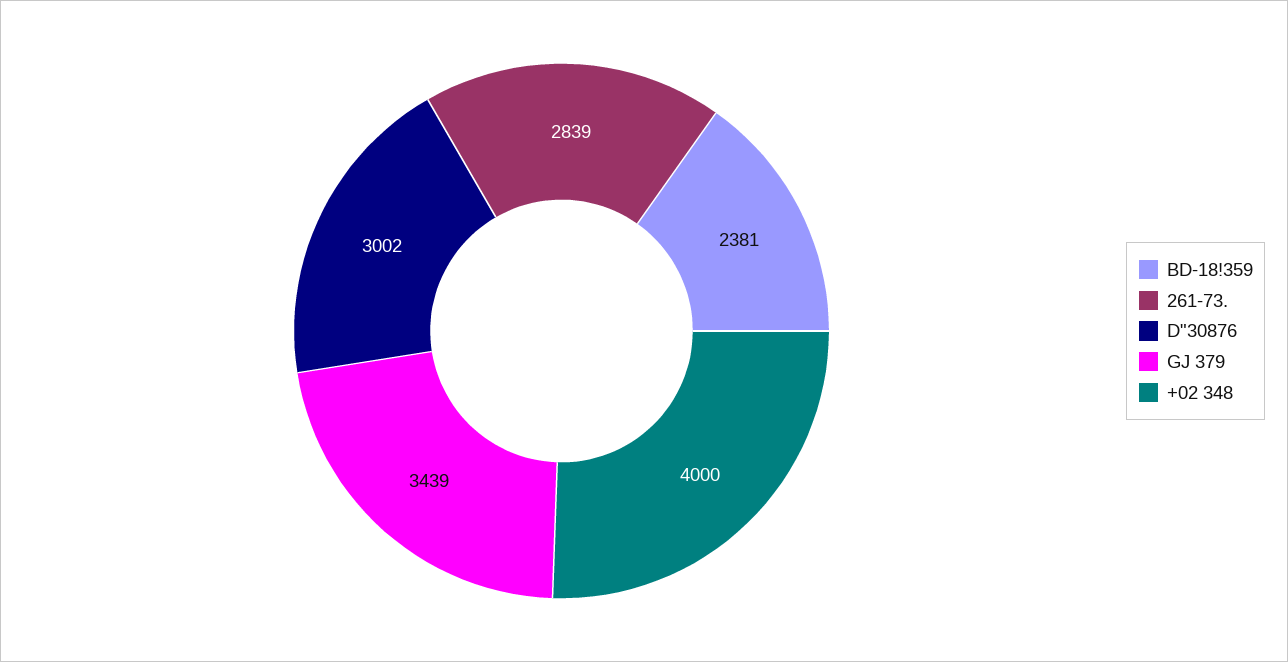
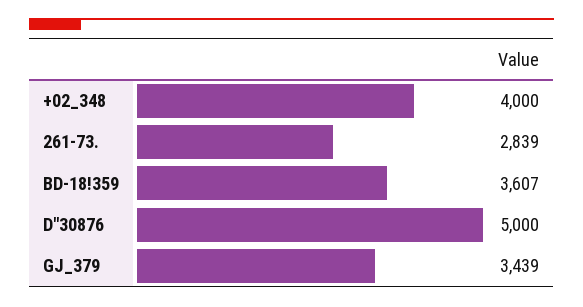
  {
-   "BD-18!359": 2381,
+   "BD-18!359": 3607,
    "261-73.": 2839,
-   "D\"30876": 3002,
+   "D\"30876": 5000,
    "GJ 379": 3439,
    "+02 348": 4000
  }

